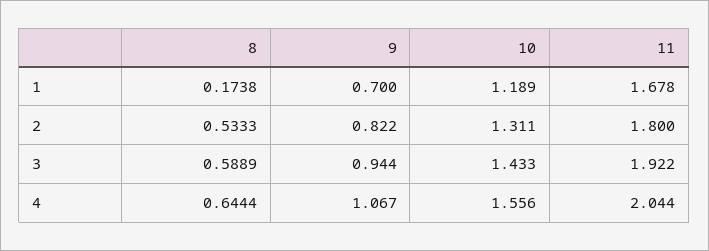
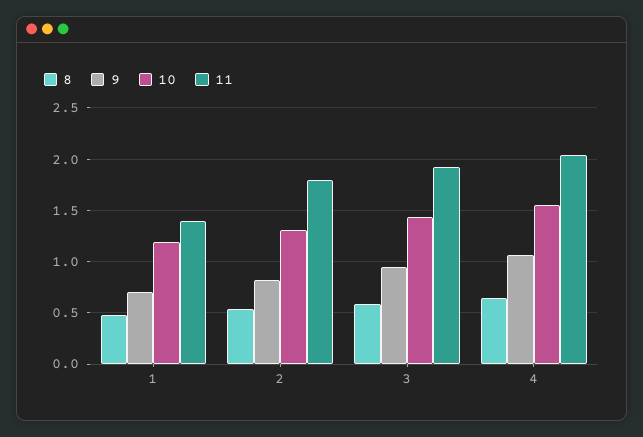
  {
    "8": {
-     "1": 0.1738,
+     "1": 0.5,
      "2": 0.5333,
      "3": 0.5889,
      "4": 0.6444
    },
    "9": {
      "1": 0.7,
      "2": 0.822,
      "3": 0.944,
      "4": 1.067
    },
    "10": {
      "1": 1.189,
      "2": 1.311,
      "3": 1.433,
      "4": 1.556
    },
    "11": {
-     "1": 1.678,
+     "1": 1.4,
      "2": 1.8,
      "3": 1.922,
      "4": 2.044
    }
  }

